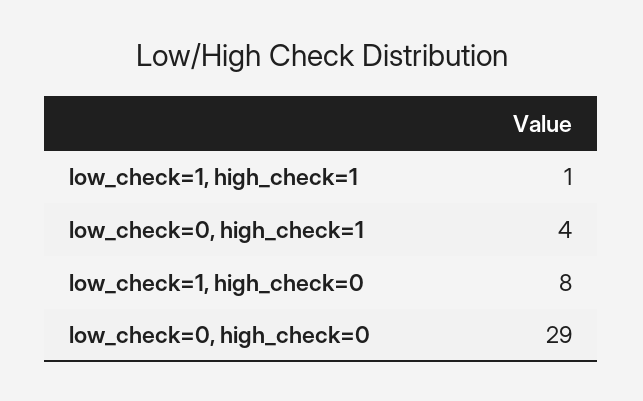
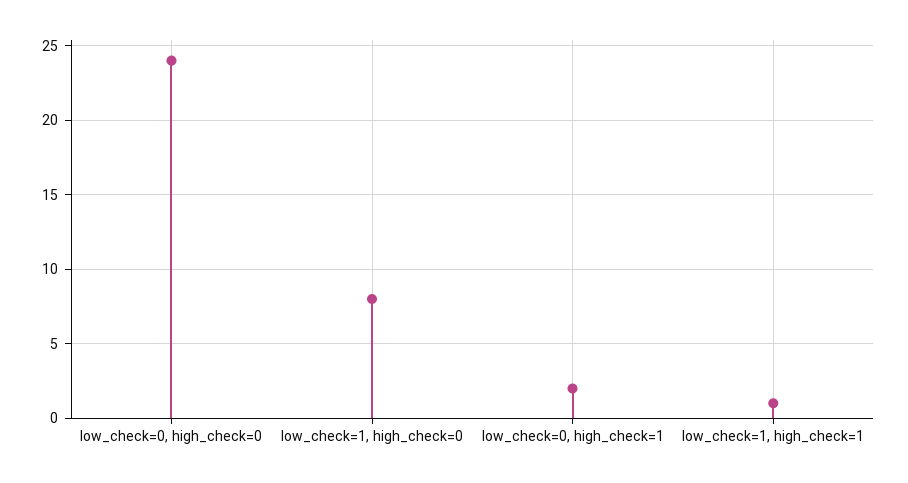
  {
    "low_check=1, high_check=1": 1,
-   "low_check=0, high_check=1": 4,
+   "low_check=0, high_check=1": 2,
    "low_check=1, high_check=0": 8,
-   "low_check=0, high_check=0": 29
+   "low_check=0, high_check=0": 24
  }

